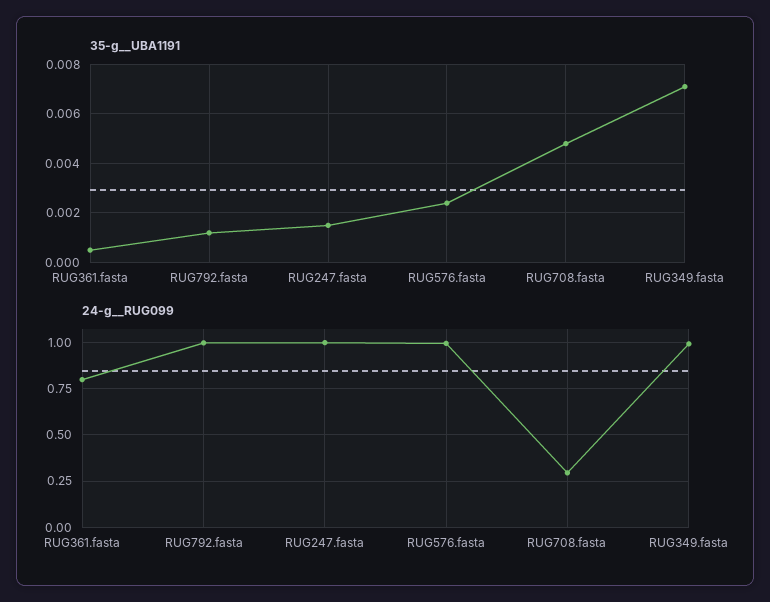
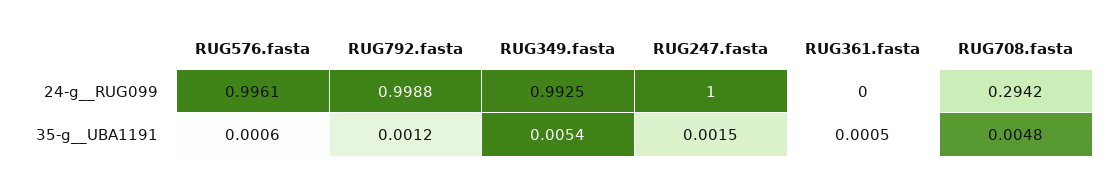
  {
    "35-g__UBA1191": {
      "RUG361.fasta": 0.0005,
      "RUG792.fasta": 0.0012,
      "RUG247.fasta": 0.0015,
-     "RUG576.fasta": 0.0025,
+     "RUG576.fasta": 0.0006,
      "RUG708.fasta": 0.0048,
-     "RUG349.fasta": 0.007
+     "RUG349.fasta": 0.0054
    },
    "24-g__RUG099": {
-     "RUG361.fasta": 0.8,
+     "RUG361.fasta": 0,
      "RUG792.fasta": 0.9988,
      "RUG247.fasta": 1,
      "RUG576.fasta": 0.9961,
      "RUG708.fasta": 0.2942,
      "RUG349.fasta": 0.9925
    }
  }

